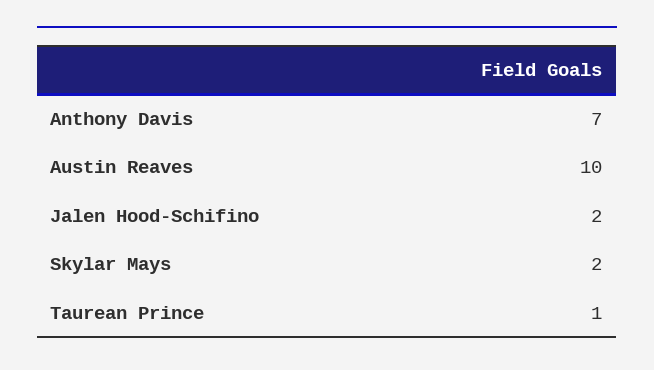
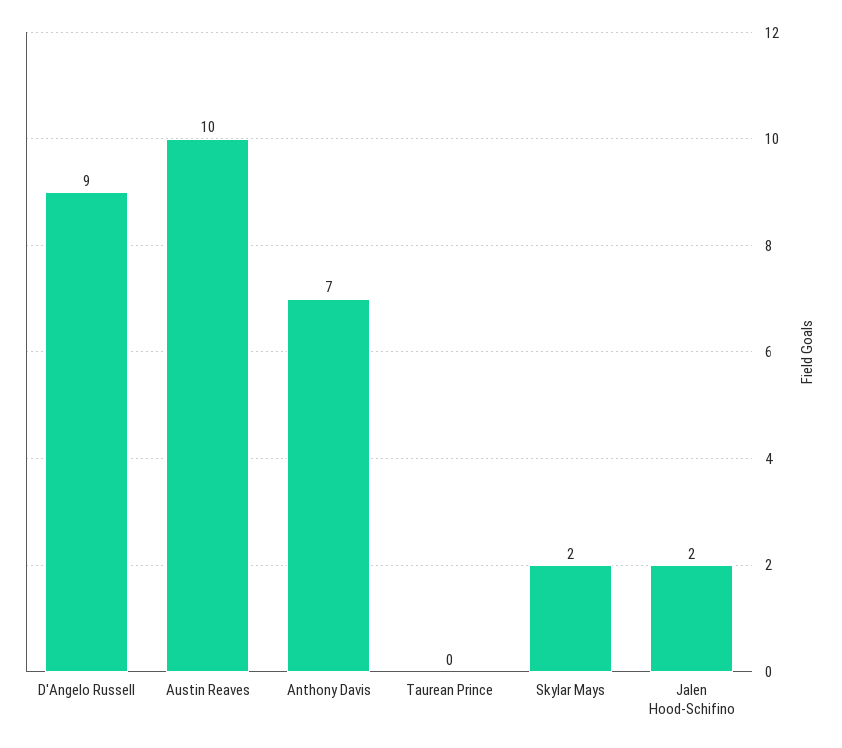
  {
    "Anthony Davis": 7,
    "Austin Reaves": 10,
    "Jalen Hood-Schifino": 2,
    "Skylar Mays": 2,
-   "Taurean Prince": 1
+   "Taurean Prince": 0,
+   "D'Angelo Russell": 9
  }

